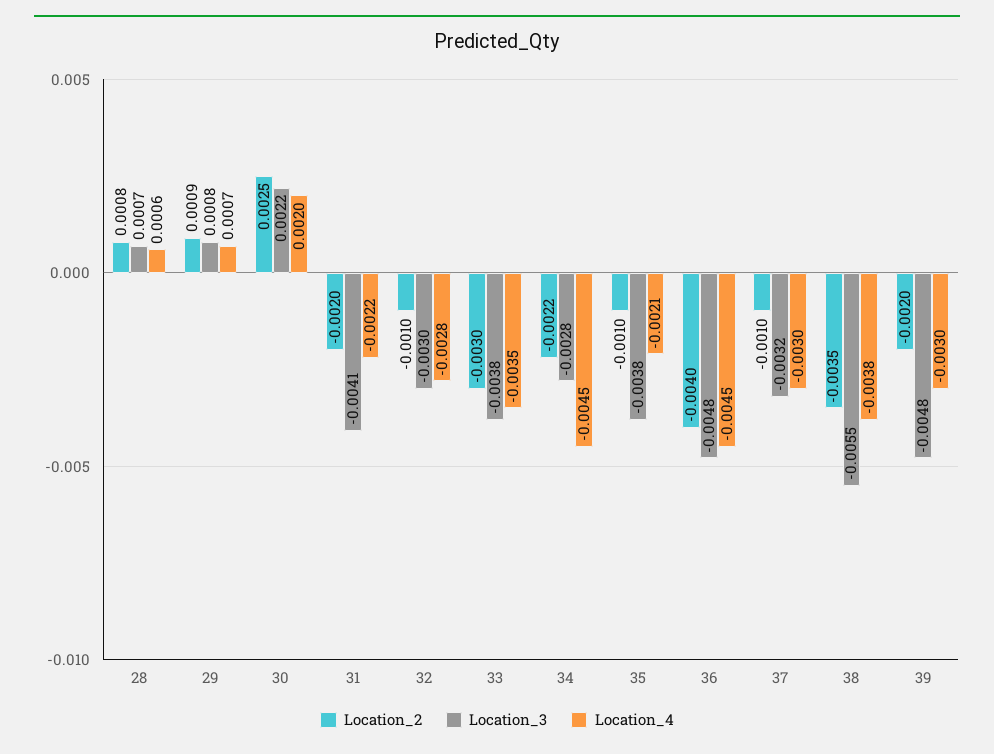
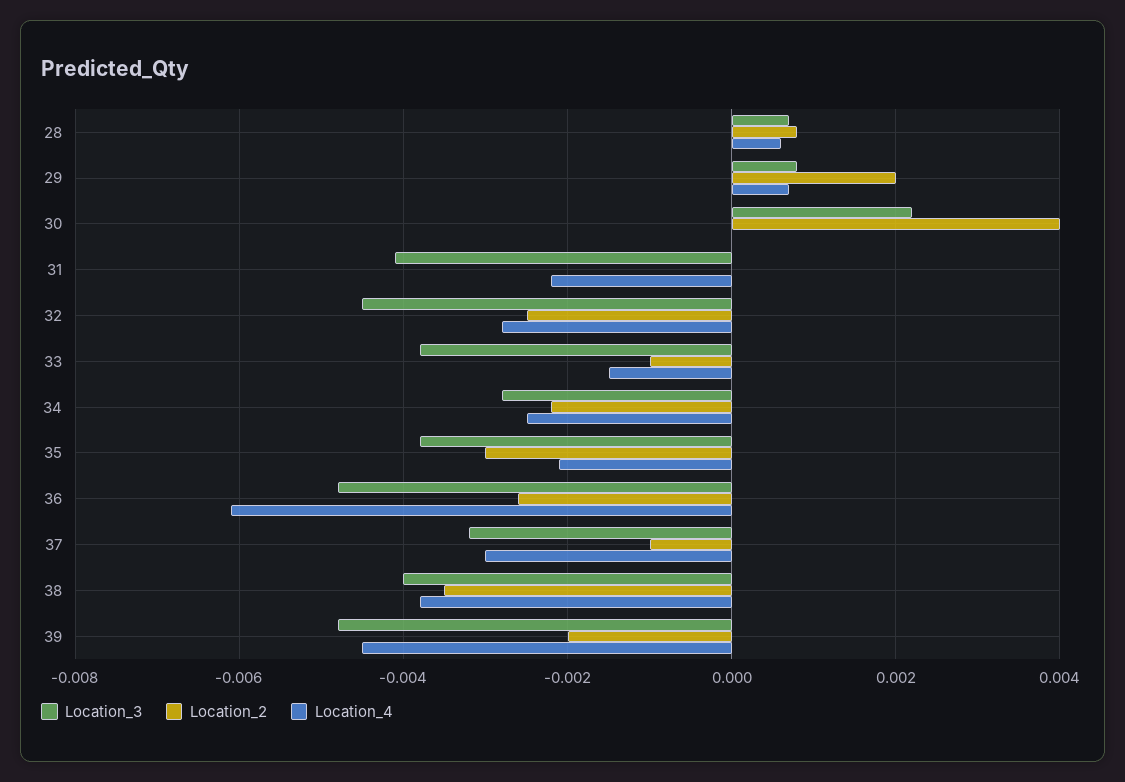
  {
    "Location_2": {
      "28": 0.0008,
-     "29": 0.0009,
+     "29": 0.002,
-     "30": 0.0025,
+     "30": 0.004,
-     "31": -0.002,
+     "31": 0,
-     "32": -0.001,
+     "32": -0.0025,
-     "33": -0.003,
+     "33": -0.001,
      "34": -0.0022,
-     "35": -0.001,
+     "35": -0.003,
-     "36": -0.004,
+     "36": -0.0025,
      "37": -0.001,
      "38": -0.0035,
      "39": -0.002
    },
    "Location_3": {
      "28": 0.0007,
      "29": 0.0008,
      "30": 0.0022,
      "31": -0.0041,
-     "32": -0.003,
+     "32": -0.0045,
      "33": -0.0038,
      "34": -0.0028,
      "35": -0.0038,
      "36": -0.0048,
      "37": -0.0032,
-     "38": -0.0055,
+     "38": -0.004,
      "39": -0.0048
    },
    "Location_4": {
      "28": 0.0006,
      "29": 0.0007,
-     "30": 0.002,
+     "30": 0,
      "31": -0.0022,
      "32": -0.0028,
-     "33": -0.0035,
+     "33": -0.0015,
-     "34": -0.0045,
+     "34": -0.0025,
      "35": -0.0021,
-     "36": -0.0045,
+     "36": -0.006,
      "37": -0.003,
      "38": -0.0038,
-     "39": -0.003
+     "39": -0.0045
    }
  }

